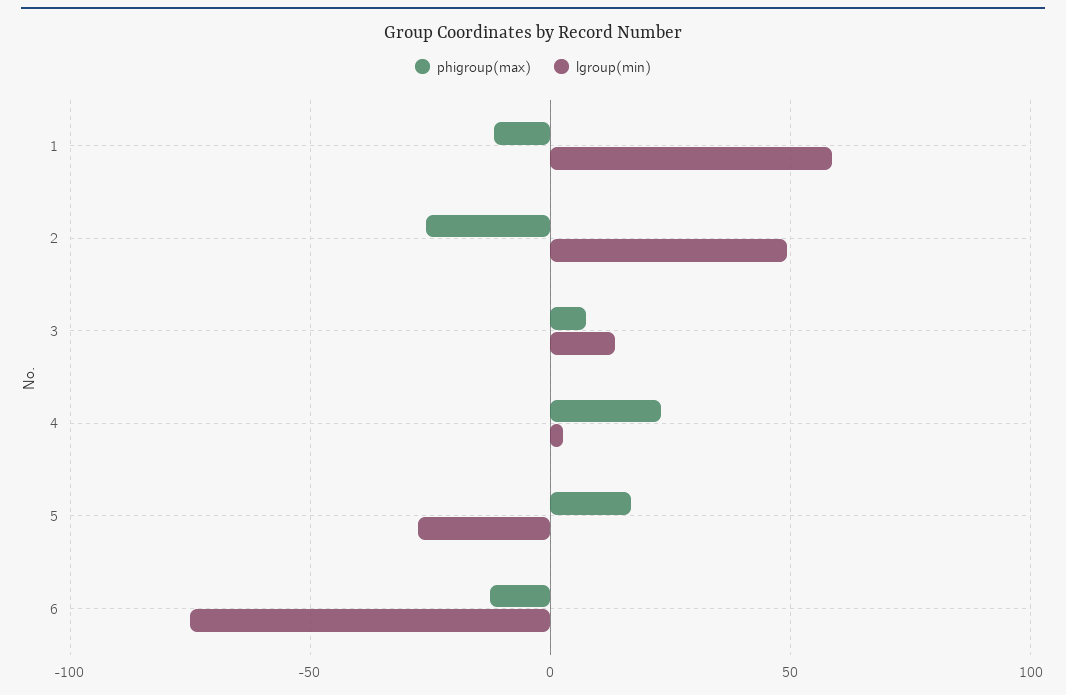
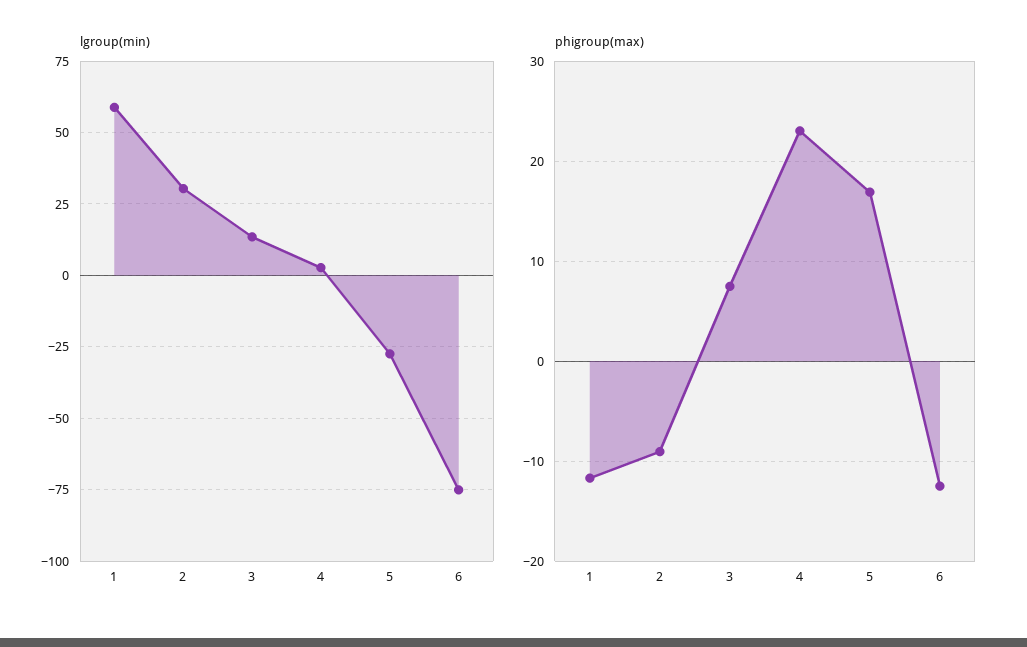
  {
    "phigroup(max)": {
      "1": -12,
-     "2": -25,
+     "2": -9,
      "3": 7,
      "4": 23,
      "5": 17,
      "6": -13
    },
    "lgroup(min)": {
      "1": 57.5,
-     "2": 50,
+     "2": 30,
      "3": 12.5,
      "4": 2.5,
      "5": -27.5,
      "6": -75
    }
  }

